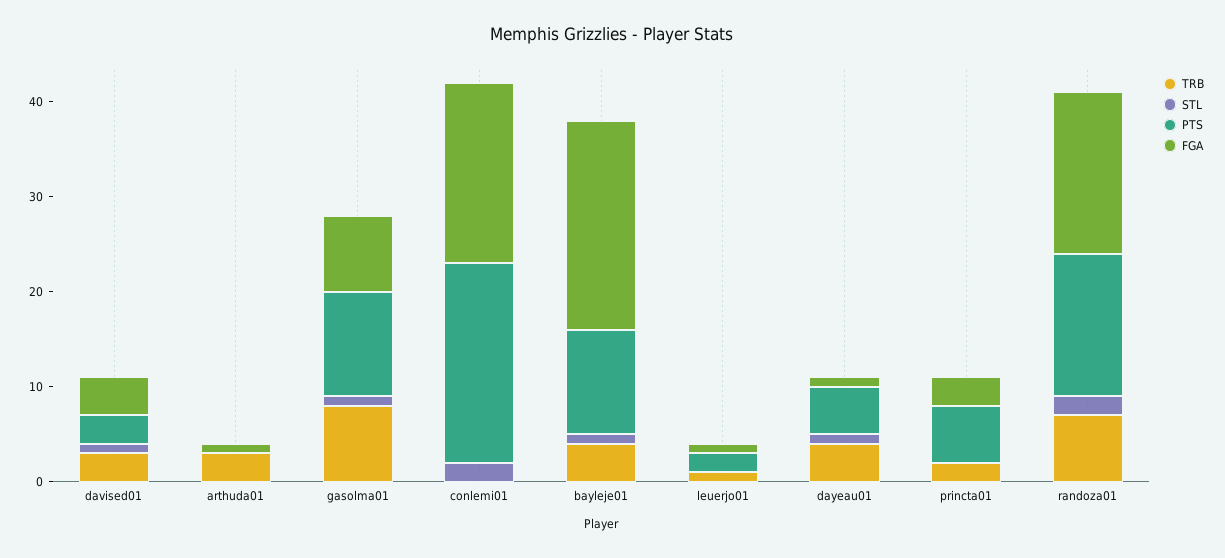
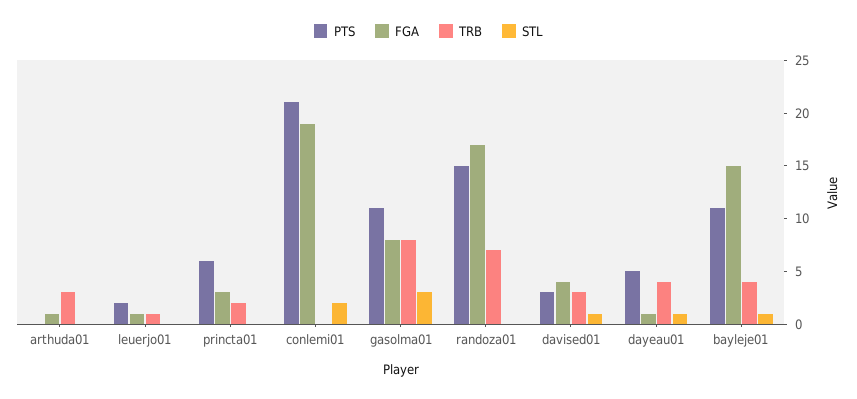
  {
    "TRB": {
      "davised01": 3,
      "arthuda01": 3,
      "gasolma01": 8,
      "conlemi01": 0,
      "bayleje01": 4,
      "leuerjo01": 1,
      "dayeau01": 4,
      "princta01": 2,
      "randoza01": 7
    },
    "STL": {
      "davised01": 1,
      "arthuda01": 0,
-     "gasolma01": 1,
+     "gasolma01": 3,
      "conlemi01": 2,
      "bayleje01": 1,
      "leuerjo01": 0,
      "dayeau01": 1,
      "princta01": 0,
-     "randoza01": 2
+     "randoza01": 0
    },
    "PTS": {
      "davised01": 3,
      "arthuda01": 0,
      "gasolma01": 11,
      "conlemi01": 21,
      "bayleje01": 11,
      "leuerjo01": 2,
      "dayeau01": 5,
      "princta01": 6,
      "randoza01": 15
    },
    "FGA": {
      "davised01": 4,
      "arthuda01": 1,
      "gasolma01": 8,
      "conlemi01": 19,
-     "bayleje01": 22,
+     "bayleje01": 15,
      "leuerjo01": 1,
      "dayeau01": 1,
      "princta01": 3,
      "randoza01": 17
    }
  }

